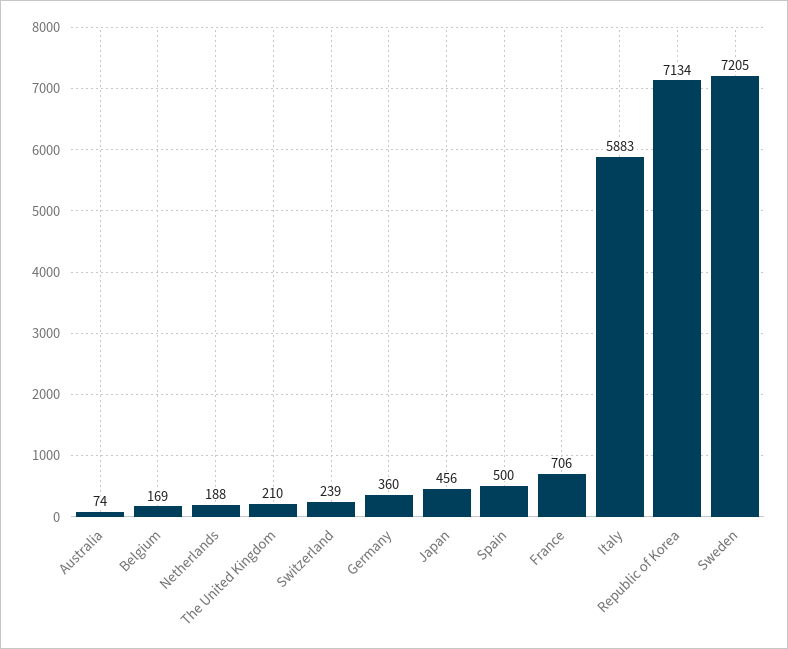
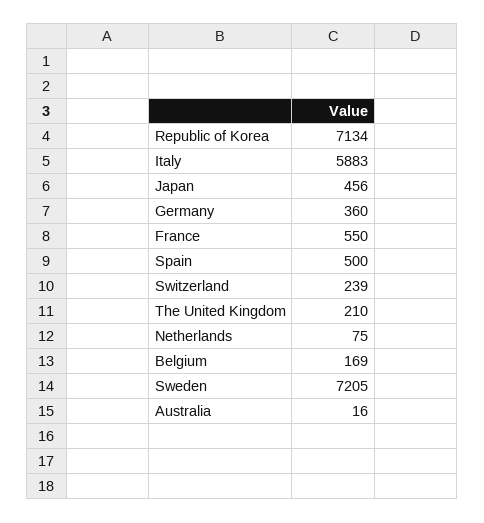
  {
-   "Australia": 74,
+   "Australia": 16,
    "Belgium": 169,
-   "Netherlands": 188,
+   "Netherlands": 75,
    "The United Kingdom": 210,
    "Switzerland": 239,
    "Germany": 360,
    "Japan": 456,
    "Spain": 500,
-   "France": 706,
+   "France": 550,
    "Italy": 5883,
    "Republic of Korea": 7134,
    "Sweden": 7205
  }

